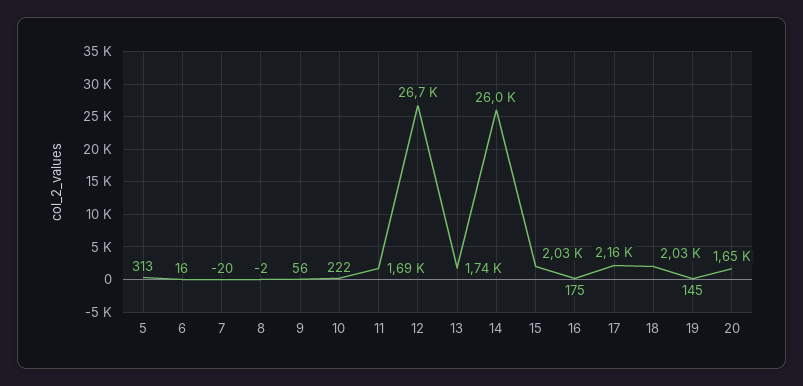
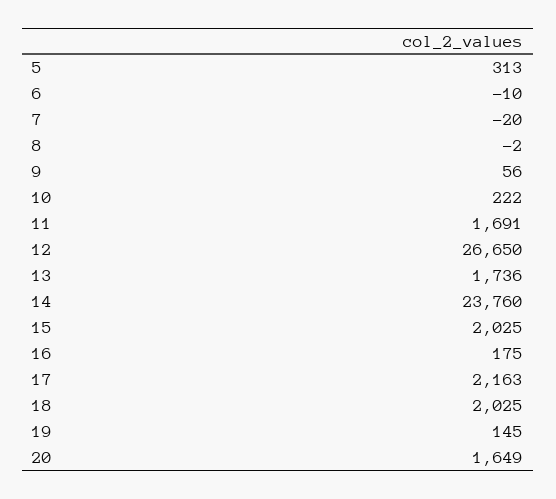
  {
    "5": 313,
-   "6": 16,
+   "6": -10,
    "7": -20,
    "8": -2,
    "9": 56,
    "10": 222,
    "11": 1691,
    "12": 26650,
    "13": 1736,
-   "14": 26000,
+   "14": 23760,
    "15": 2025,
    "16": 175,
    "17": 2163,
    "18": 2025,
    "19": 145,
    "20": 1649
  }

